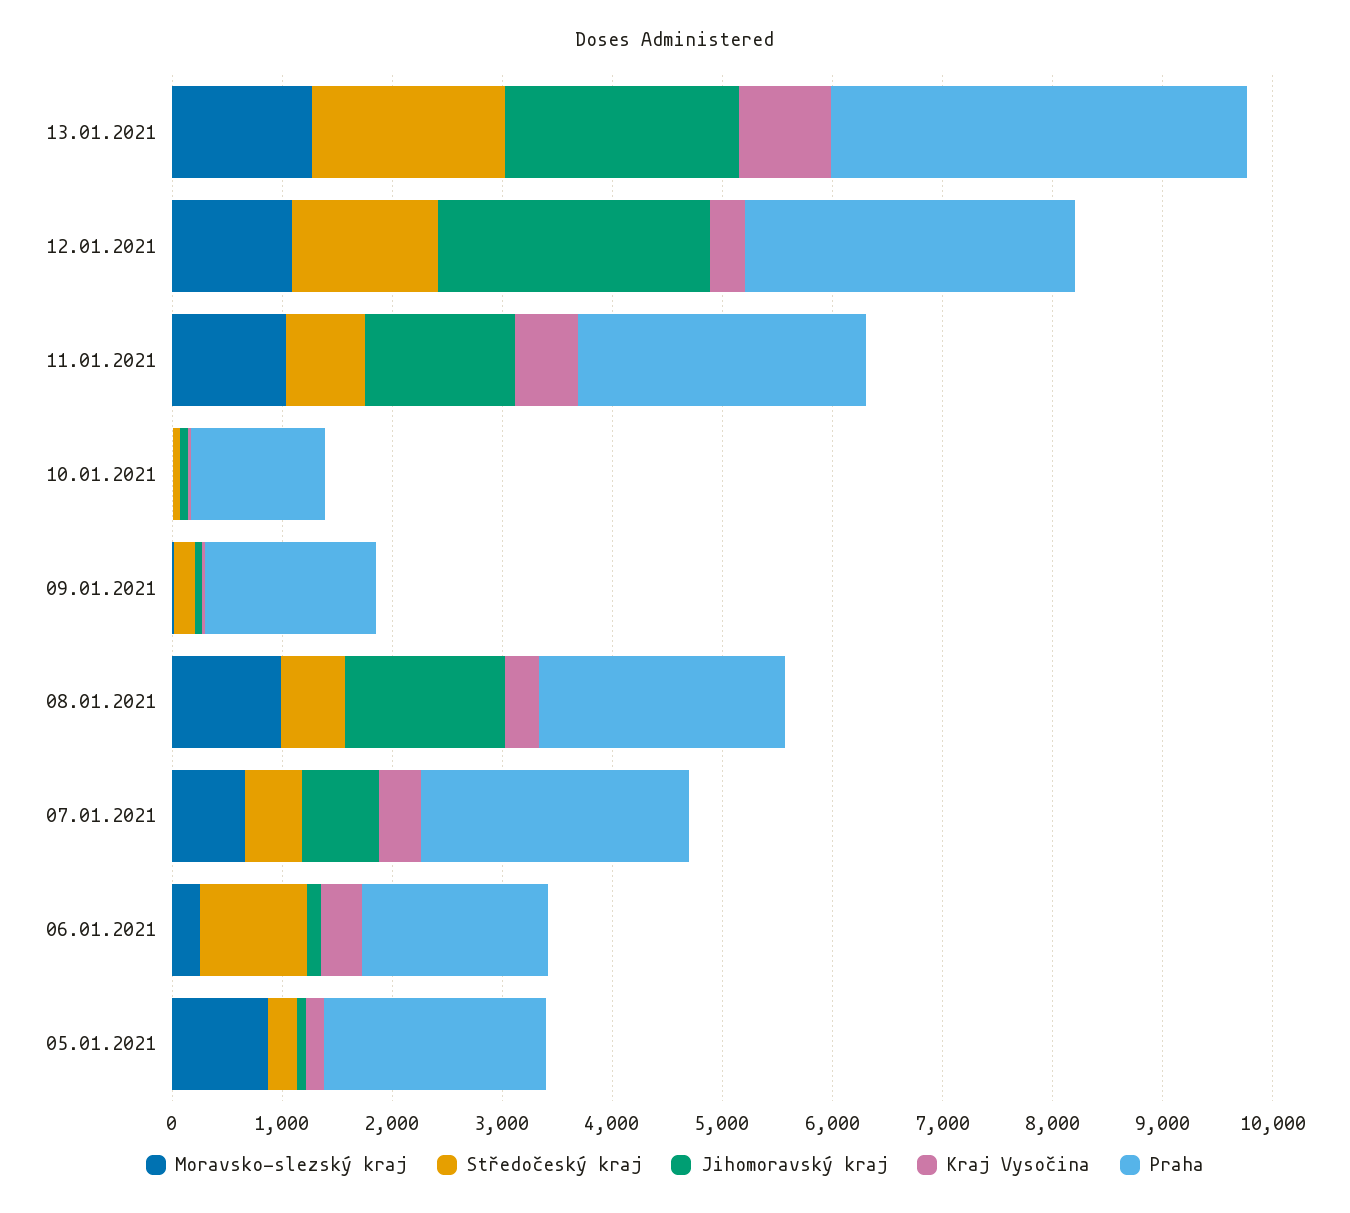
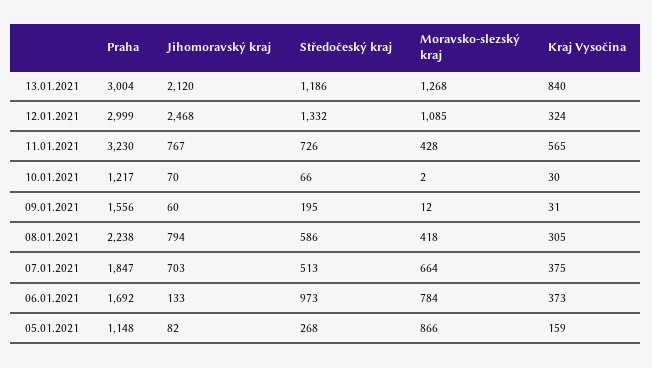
  {
    "Moravsko-slezský kraj": {
      "13.01.2021": 1268,
      "12.01.2021": 1085,
-     "11.01.2021": 1000,
+     "11.01.2021": 428,
      "10.01.2021": 2,
      "09.01.2021": 12,
-     "08.01.2021": 1000,
+     "08.01.2021": 418,
      "07.01.2021": 664,
-     "06.01.2021": 200,
+     "06.01.2021": 784,
      "05.01.2021": 866
    },
    "Středočeský kraj": {
-     "13.01.2021": 1800,
+     "13.01.2021": 1186,
      "12.01.2021": 1332,
      "11.01.2021": 726,
      "10.01.2021": 66,
      "09.01.2021": 195,
      "08.01.2021": 586,
      "07.01.2021": 513,
      "06.01.2021": 973,
      "05.01.2021": 268
    },
    "Jihomoravský kraj": {
      "13.01.2021": 2120,
      "12.01.2021": 2468,
-     "11.01.2021": 1400,
+     "11.01.2021": 767,
      "10.01.2021": 70,
      "09.01.2021": 60,
-     "08.01.2021": 1400,
+     "08.01.2021": 794,
      "07.01.2021": 703,
      "06.01.2021": 133,
      "05.01.2021": 82
    },
    "Kraj Vysočina": {
      "13.01.2021": 840,
      "12.01.2021": 324,
      "11.01.2021": 565,
      "10.01.2021": 30,
      "09.01.2021": 31,
      "08.01.2021": 305,
      "07.01.2021": 375,
      "06.01.2021": 373,
      "05.01.2021": 159
    },
    "Praha": {
-     "13.01.2021": 3800,
+     "13.01.2021": 3004,
      "12.01.2021": 2999,
-     "11.01.2021": 2600,
+     "11.01.2021": 3230,
      "10.01.2021": 1217,
      "09.01.2021": 1556,
      "08.01.2021": 2238,
-     "07.01.2021": 2400,
+     "07.01.2021": 1847,
      "06.01.2021": 1692,
-     "05.01.2021": 2000
+     "05.01.2021": 1148
    }
  }

